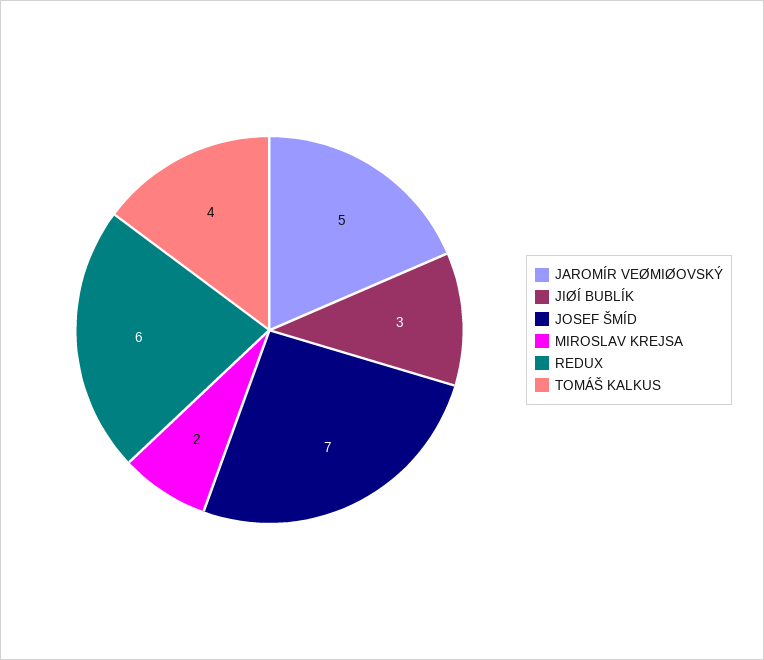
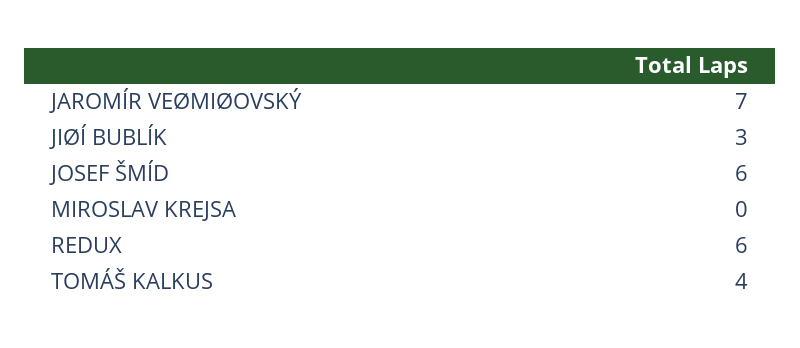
  {
-   "JAROMÍR VEØMIØOVSKÝ": 5,
+   "JAROMÍR VEØMIØOVSKÝ": 7,
    "JIØÍ BUBLÍK": 3,
-   "JOSEF ŠMÍD": 7,
+   "JOSEF ŠMÍD": 6,
-   "MIROSLAV KREJSA": 2,
+   "MIROSLAV KREJSA": 0,
    "REDUX": 6,
    "TOMÁŠ KALKUS": 4
  }

